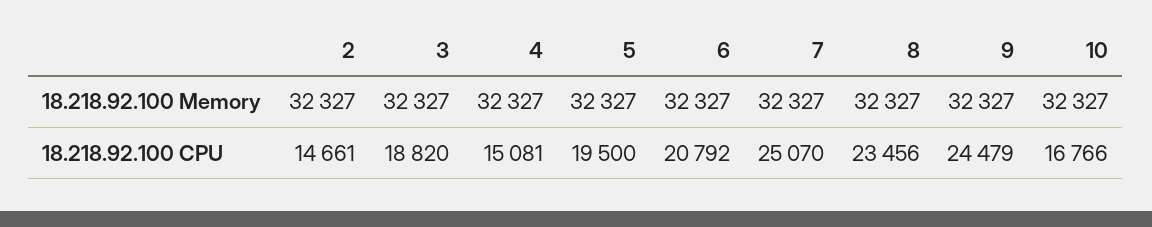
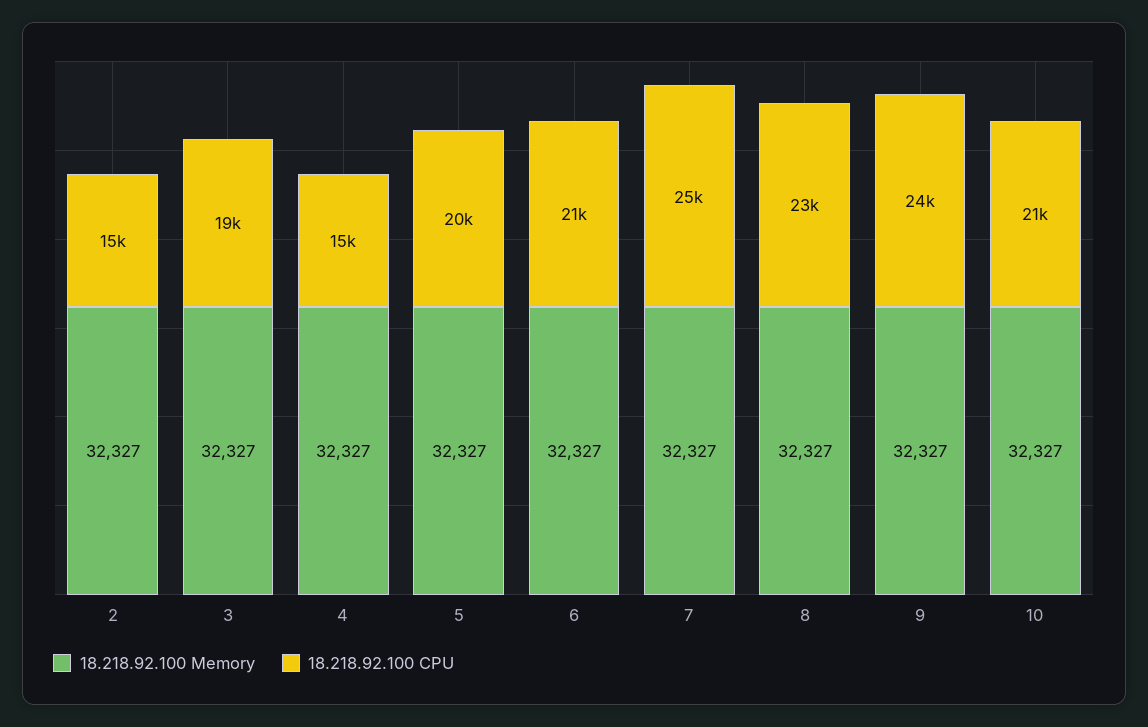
  {
    "18.218.92.100 Memory": {
      "2": 32327,
      "3": 32327,
      "4": 32327,
      "5": 32327,
      "6": 32327,
      "7": 32327,
      "8": 32327,
      "9": 32327,
      "10": 32327
    },
    "18.218.92.100 CPU": {
      "2": 14661,
      "3": 18820,
      "4": 15081,
      "5": 19500,
      "6": 20792,
      "7": 25070,
      "8": 23456,
      "9": 24479,
-     "10": 16766
+     "10": 21000
    }
  }

